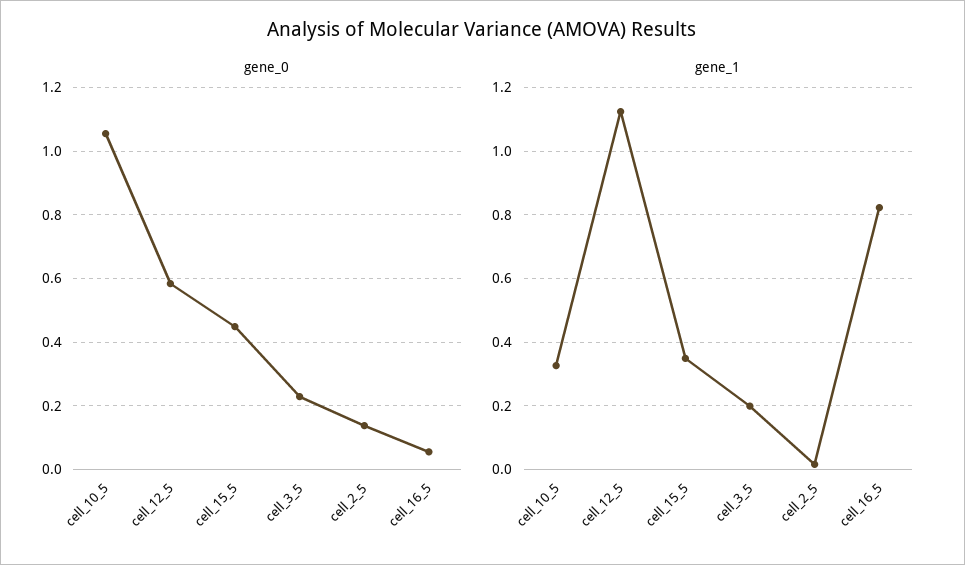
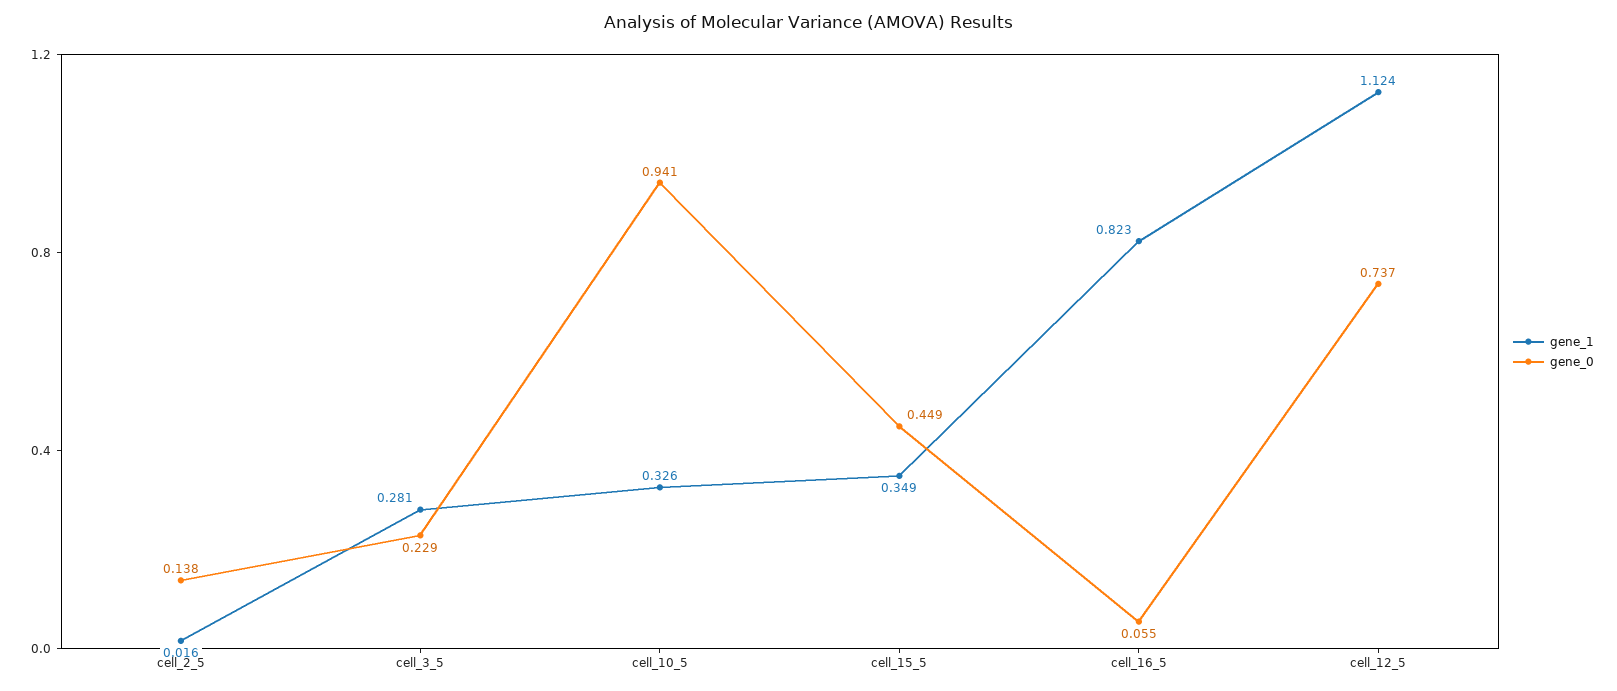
  {
    "gene_0": {
-     "cell_10_5": 1.06,
+     "cell_10_5": 0.941,
-     "cell_12_5": 0.58,
+     "cell_12_5": 0.737,
      "cell_15_5": 0.449,
      "cell_3_5": 0.229,
      "cell_2_5": 0.138,
      "cell_16_5": 0.055
    },
    "gene_1": {
      "cell_10_5": 0.326,
      "cell_12_5": 1.124,
      "cell_15_5": 0.349,
-     "cell_3_5": 0.2,
+     "cell_3_5": 0.281,
      "cell_2_5": 0.016,
      "cell_16_5": 0.823
    }
  }

